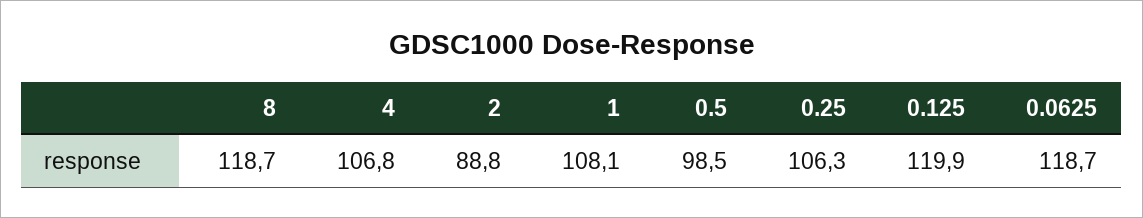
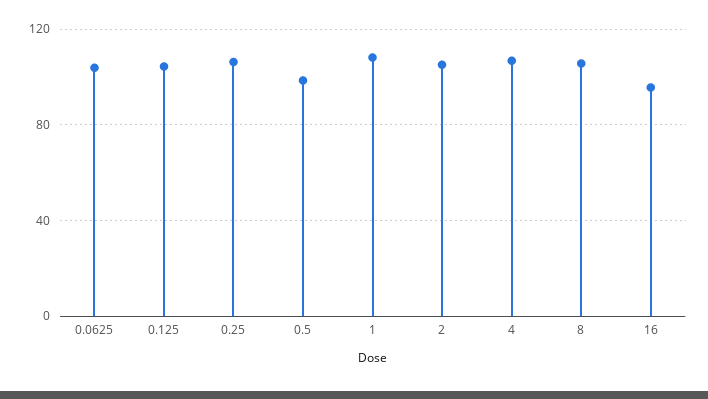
  {
-   "8": 118.7,
+   "8": 105,
    "4": 106.8,
-   "2": 88.8,
+   "2": 105,
    "1": 108.1,
    "0.5": 98.5,
    "0.25": 106.3,
-   "0.125": 119.9,
+   "0.125": 105,
-   "0.0625": 118.7
+   "0.0625": 105,
+   "16": 95
  }

